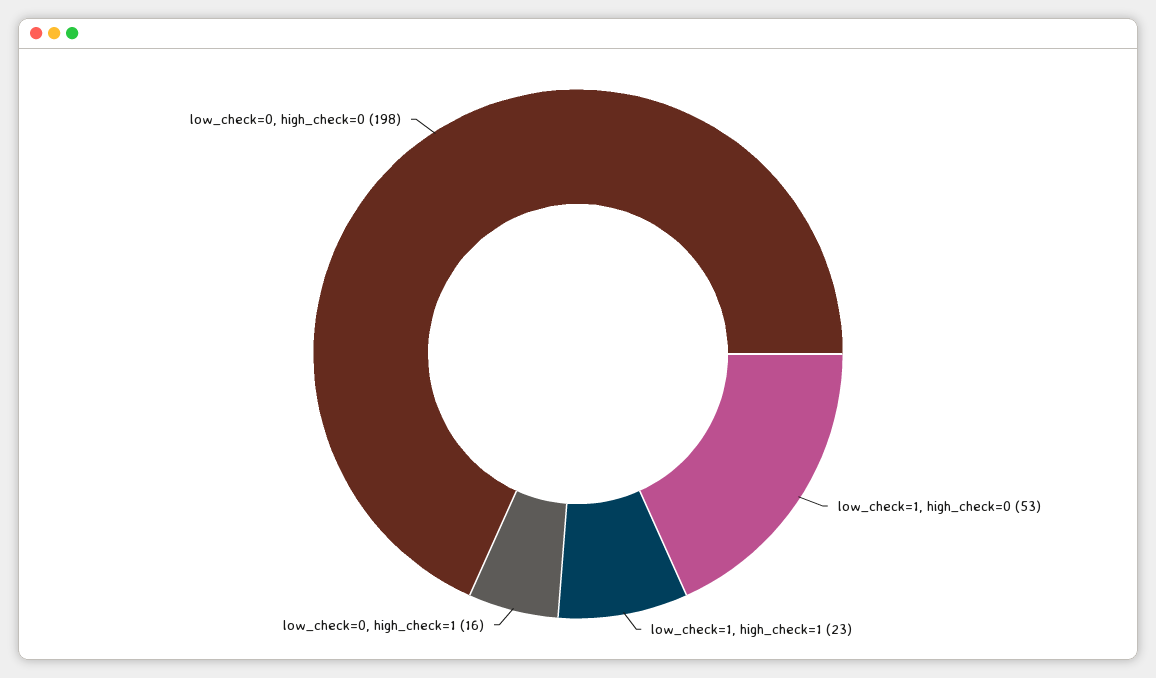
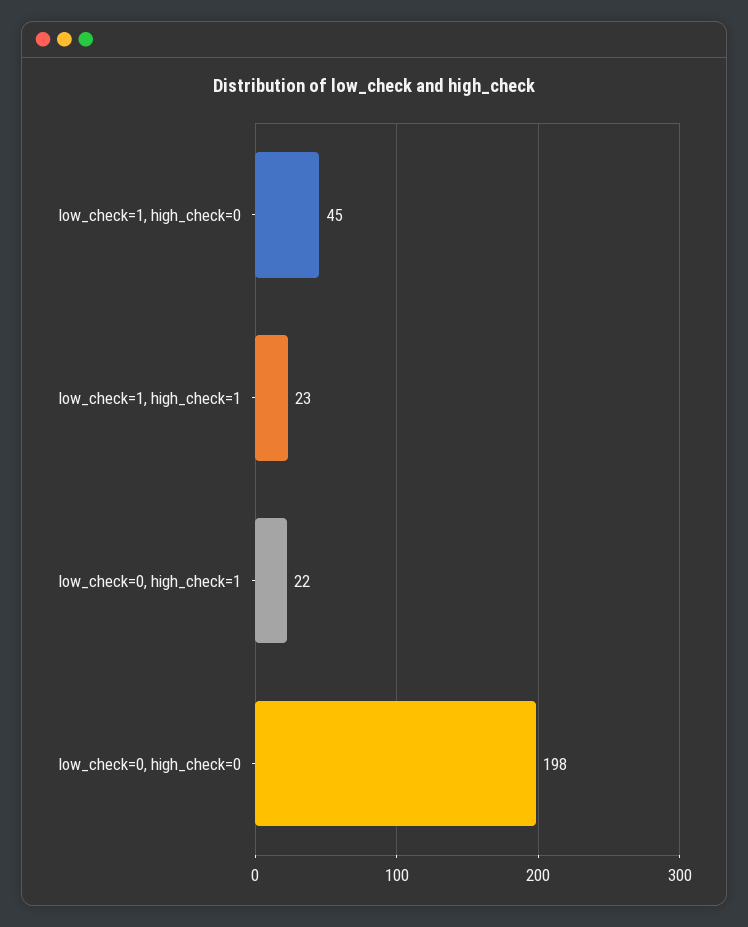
  {
-   "low_check=1, high_check=0": 53,
+   "low_check=1, high_check=0": 45,
    "low_check=1, high_check=1": 23,
-   "low_check=0, high_check=1": 16,
+   "low_check=0, high_check=1": 22,
    "low_check=0, high_check=0": 198
  }

